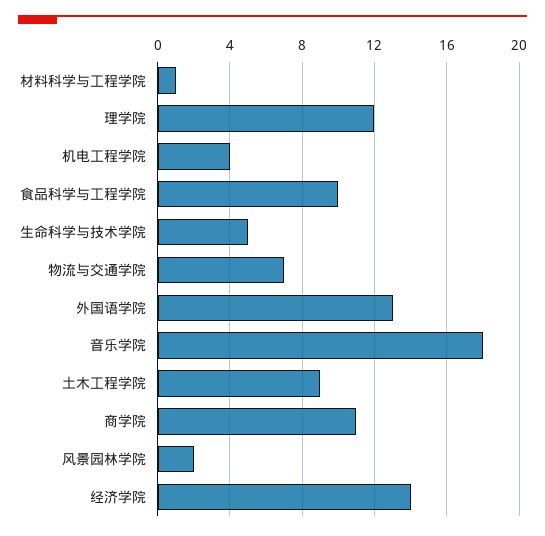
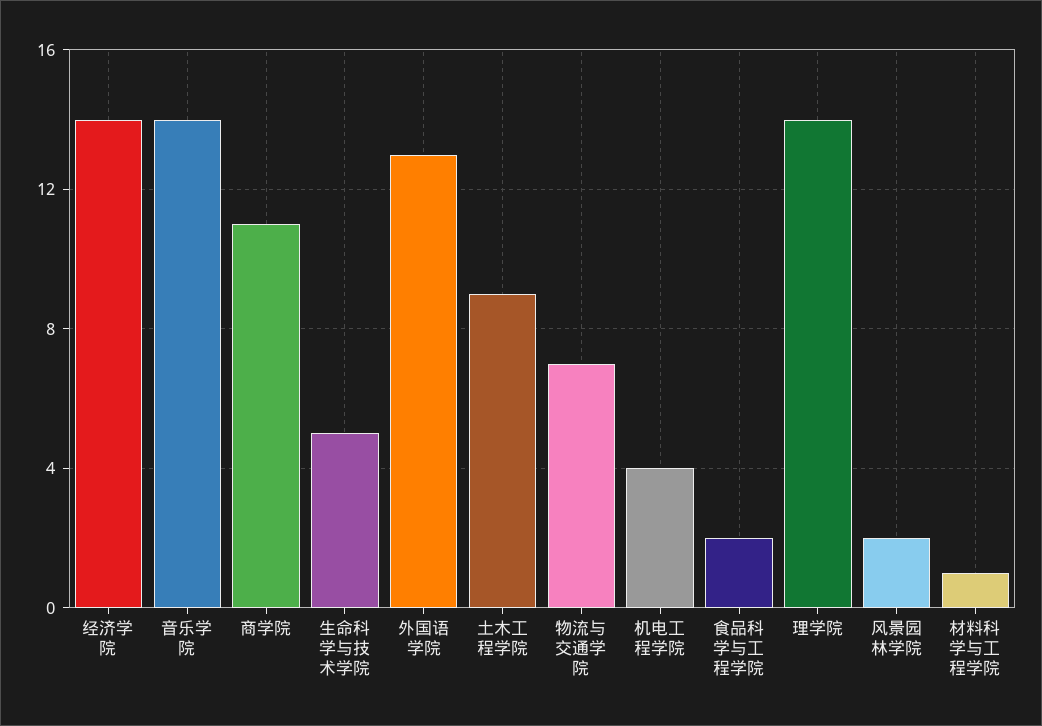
  {
    "材料科学与工程学院": 1,
-   "理学院": 12,
+   "理学院": 14,
    "机电工程学院": 4,
-   "食品科学与工程学院": 10,
+   "食品科学与工程学院": 2,
    "生命科学与技术学院": 5,
    "物流与交通学院": 7,
    "外国语学院": 13,
-   "音乐学院": 18,
+   "音乐学院": 14,
    "土木工程学院": 9,
    "商学院": 11,
    "风景园林学院": 2,
    "经济学院": 14
  }

